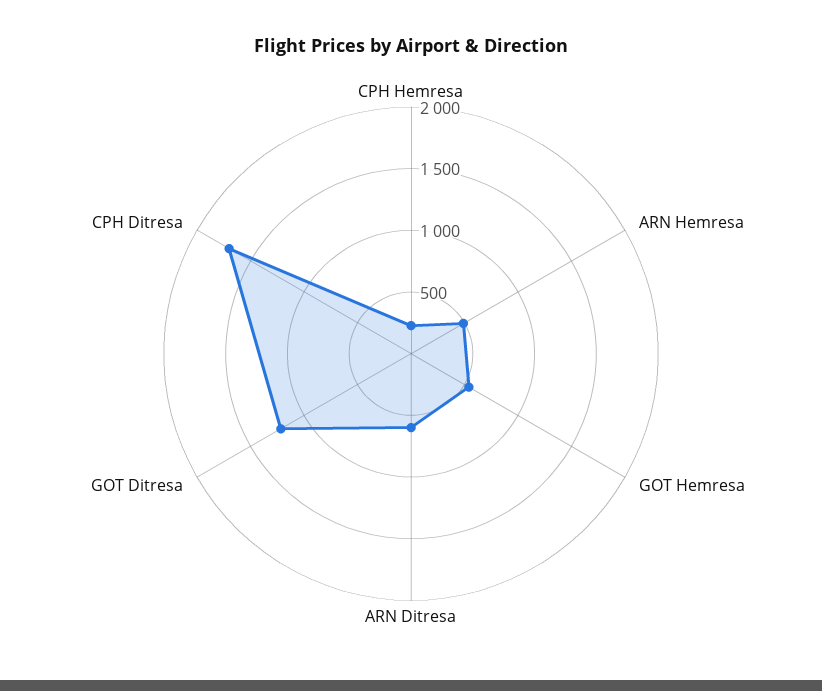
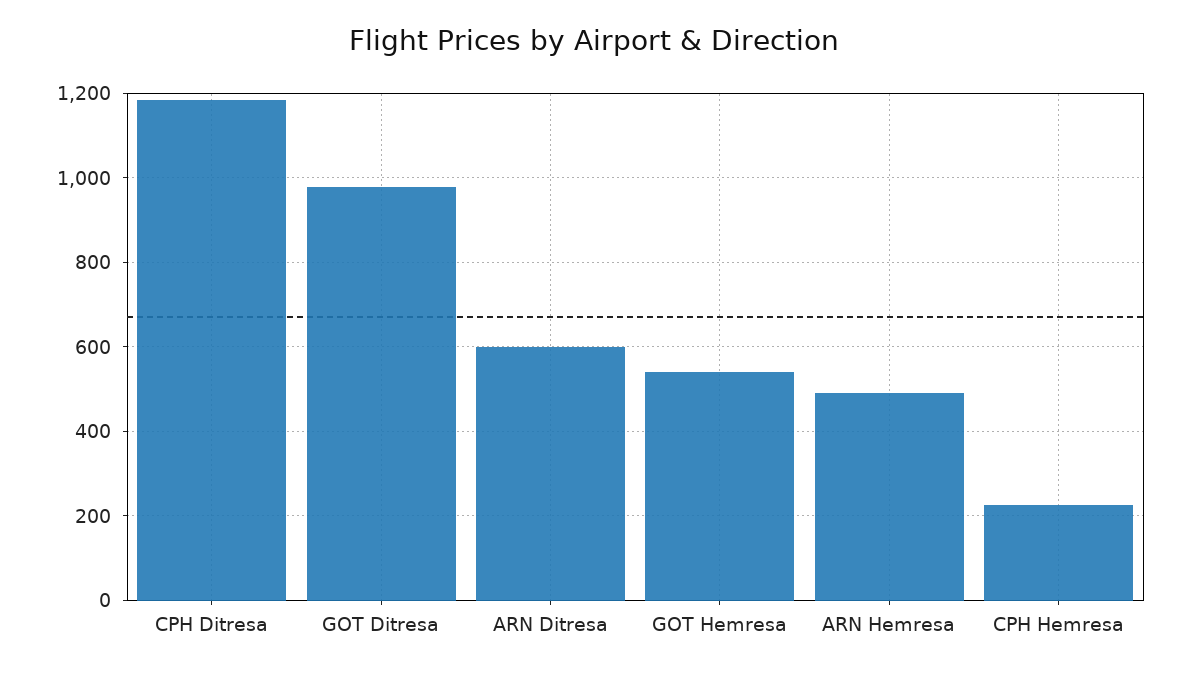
  {
    "CPH Hemresa": 220,
    "ARN Hemresa": 500,
    "GOT Hemresa": 540,
    "ARN Ditresa": 600,
-   "GOT Ditresa": 1200,
+   "GOT Ditresa": 980,
-   "CPH Ditresa": 1700
+   "CPH Ditresa": 1180
  }

